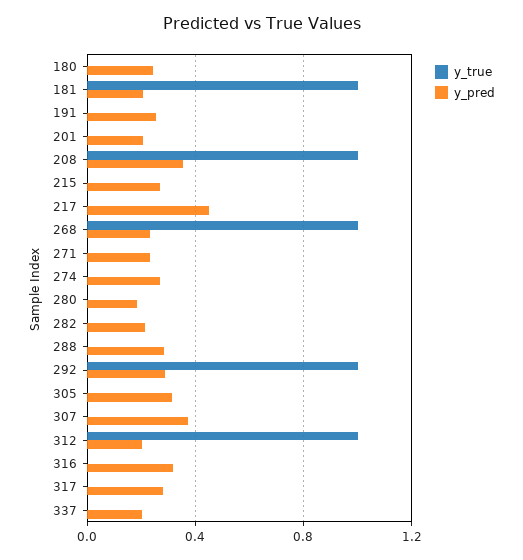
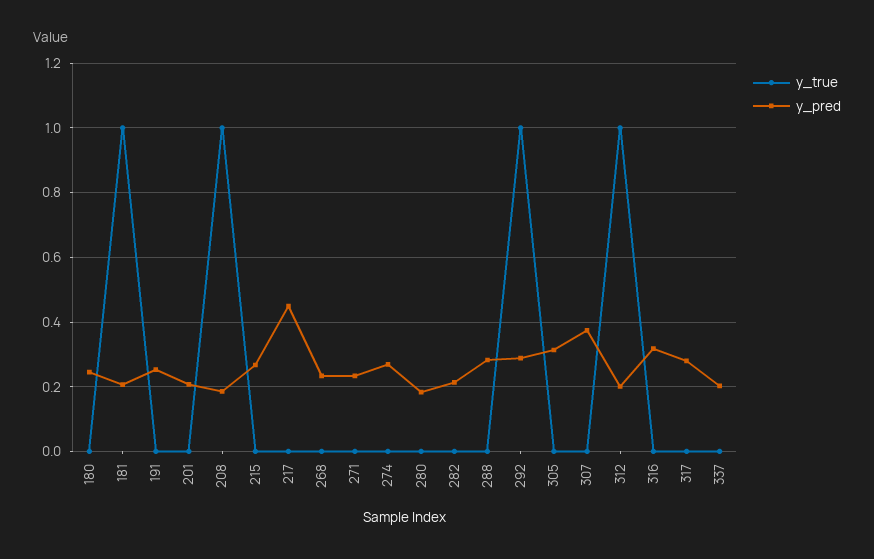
  {
    "y_true": {
      "180": 0,
      "181": 1,
      "191": 0,
      "201": 0,
      "208": 1,
      "215": 0,
      "217": 0,
-     "268": 1,
+     "268": 0,
      "271": 0,
      "274": 0,
      "280": 0,
      "282": 0,
      "288": 0,
      "292": 1,
      "305": 0,
      "307": 0,
      "312": 1,
      "316": 0,
      "317": 0,
      "337": 0
    },
    "y_pred": {
      "180": 0.24,
      "181": 0.2,
      "191": 0.26,
      "201": 0.2,
-     "208": 0.35,
+     "208": 0.18,
      "215": 0.26,
      "217": 0.44,
      "268": 0.24,
      "271": 0.24,
      "274": 0.26,
      "280": 0.18,
      "282": 0.22,
      "288": 0.28,
      "292": 0.28,
      "305": 0.32,
      "307": 0.38,
      "312": 0.2,
      "316": 0.32,
      "317": 0.28,
      "337": 0.2
    }
  }

